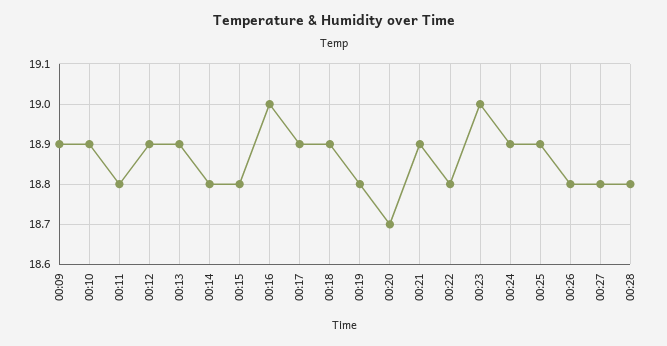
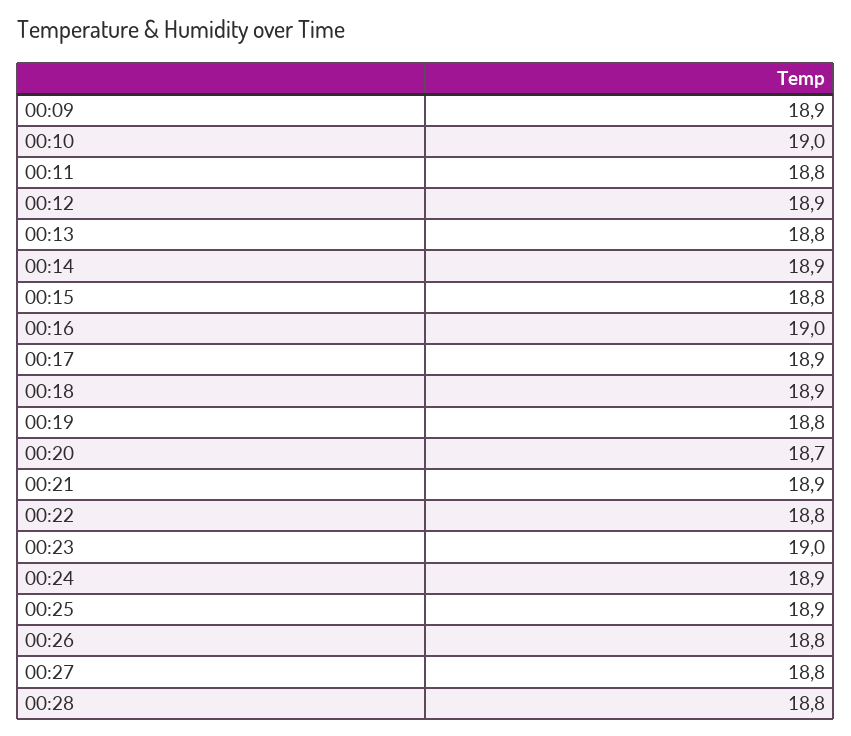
  {
    "00:09": 18.9,
-   "00:10": 18.9,
+   "00:10": 19,
    "00:11": 18.8,
    "00:12": 18.9,
-   "00:13": 18.9,
+   "00:13": 18.8,
-   "00:14": 18.8,
+   "00:14": 18.9,
    "00:15": 18.8,
    "00:16": 19,
    "00:17": 18.9,
    "00:18": 18.9,
    "00:19": 18.8,
    "00:20": 18.7,
    "00:21": 18.9,
    "00:22": 18.8,
    "00:23": 19,
    "00:24": 18.9,
    "00:25": 18.9,
    "00:26": 18.8,
    "00:27": 18.8,
    "00:28": 18.8
  }

